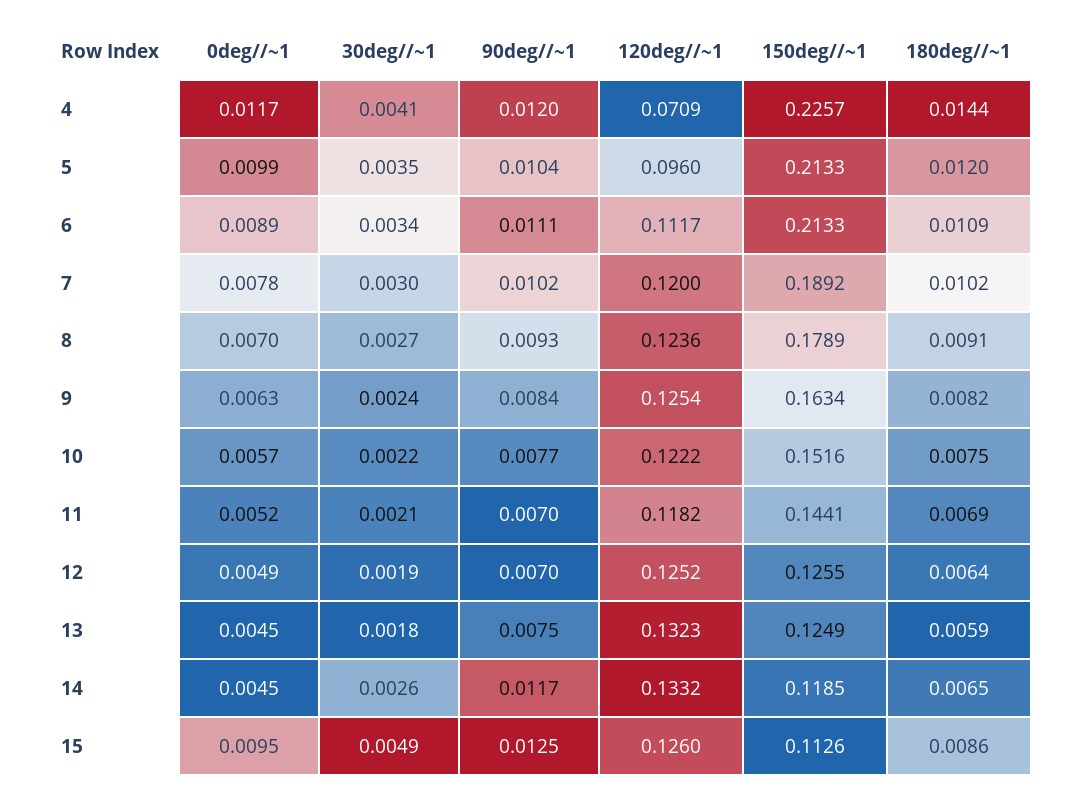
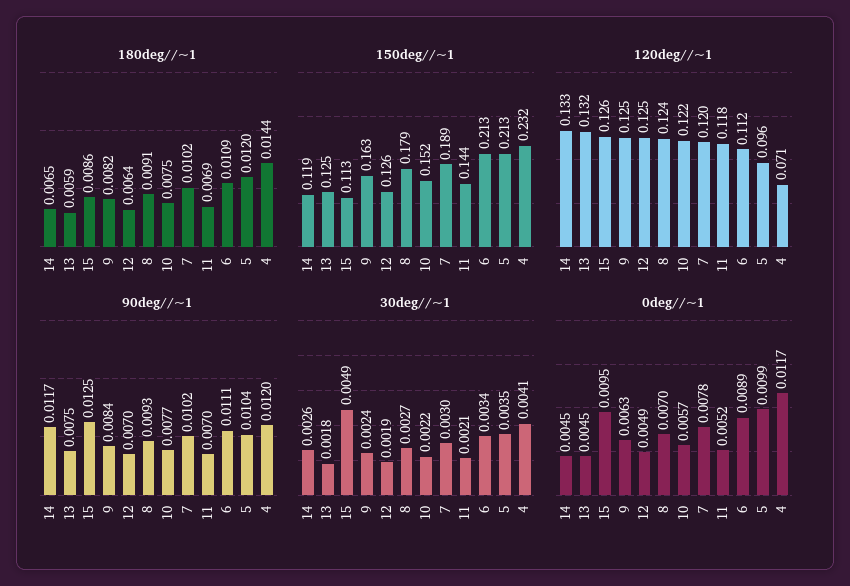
  {
    "0deg//~1": {
      "4": 0.0117,
      "5": 0.0099,
      "6": 0.0089,
      "7": 0.0078,
      "8": 0.007,
      "9": 0.0063,
      "10": 0.0057,
      "11": 0.0052,
      "12": 0.0049,
      "13": 0.0045,
      "14": 0.0045,
      "15": 0.0095
    },
    "30deg//~1": {
      "4": 0.0041,
      "5": 0.0035,
      "6": 0.0034,
      "7": 0.003,
      "8": 0.0027,
      "9": 0.0024,
      "10": 0.0022,
      "11": 0.0021,
      "12": 0.0019,
      "13": 0.0018,
      "14": 0.0026,
      "15": 0.0049
    },
    "90deg//~1": {
      "4": 0.012,
      "5": 0.0104,
      "6": 0.0111,
      "7": 0.0102,
      "8": 0.0093,
      "9": 0.0084,
      "10": 0.0077,
      "11": 0.007,
      "12": 0.007,
      "13": 0.0075,
      "14": 0.0117,
      "15": 0.0125
    },
    "120deg//~1": {
      "4": 0.0709,
      "5": 0.096,
      "6": 0.1117,
      "7": 0.12,
      "8": 0.1236,
      "9": 0.1254,
      "10": 0.1222,
      "11": 0.1182,
      "12": 0.1252,
      "13": 0.1323,
      "14": 0.1332,
      "15": 0.126
    },
    "150deg//~1": {
-     "4": 0.2257,
+     "4": 0.232,
      "5": 0.2133,
      "6": 0.2133,
      "7": 0.1892,
      "8": 0.1789,
      "9": 0.1634,
      "10": 0.1516,
      "11": 0.1441,
      "12": 0.1255,
      "13": 0.1249,
      "14": 0.1185,
      "15": 0.1126
    },
    "180deg//~1": {
      "4": 0.0144,
      "5": 0.012,
      "6": 0.0109,
      "7": 0.0102,
      "8": 0.0091,
      "9": 0.0082,
      "10": 0.0075,
      "11": 0.0069,
      "12": 0.0064,
      "13": 0.0059,
      "14": 0.0065,
      "15": 0.0086
    }
  }

